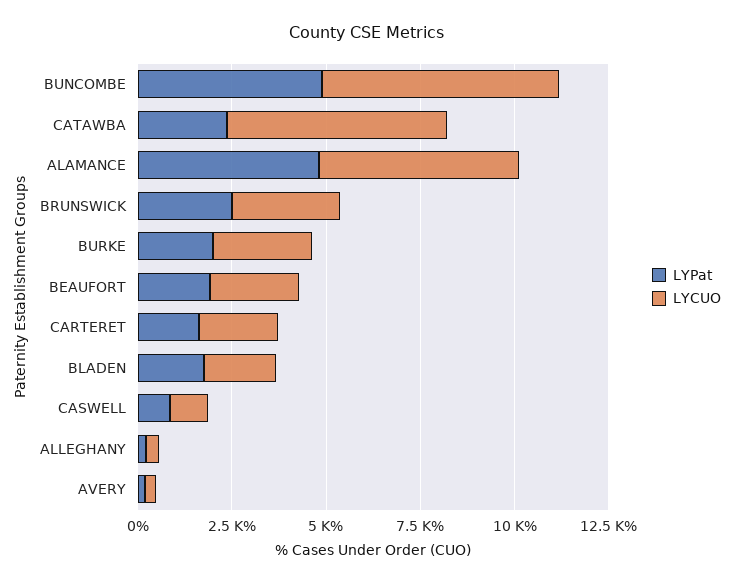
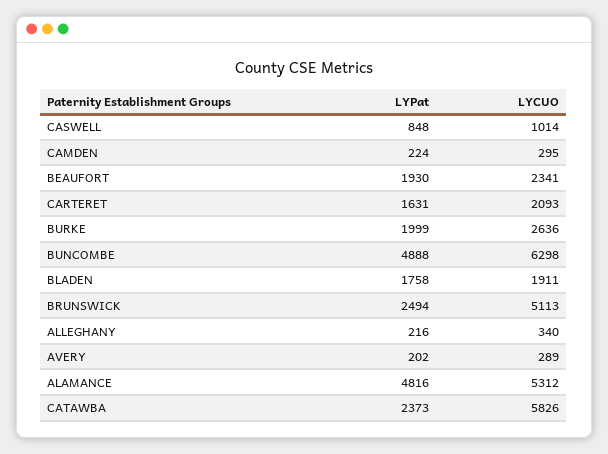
  {
    "LYPat": {
      "BUNCOMBE": 4888,
      "CATAWBA": 2373,
      "ALAMANCE": 4816,
      "BRUNSWICK": 2494,
      "BURKE": 1999,
      "BEAUFORT": 1930,
      "CARTERET": 1631,
      "BLADEN": 1758,
      "CASWELL": 848,
      "ALLEGHANY": 216,
-     "AVERY": 202
+     "AVERY": 202,
+     "CAMDEN": 224
    },
    "LYCUO": {
      "BUNCOMBE": 6298,
      "CATAWBA": 5826,
      "ALAMANCE": 5312,
-     "BRUNSWICK": 3000,
+     "BRUNSWICK": 5113,
      "BURKE": 2636,
      "BEAUFORT": 2341,
      "CARTERET": 2093,
      "BLADEN": 1911,
      "CASWELL": 1014,
      "ALLEGHANY": 340,
-     "AVERY": 289
+     "AVERY": 289,
+     "CAMDEN": 295
    }
  }

